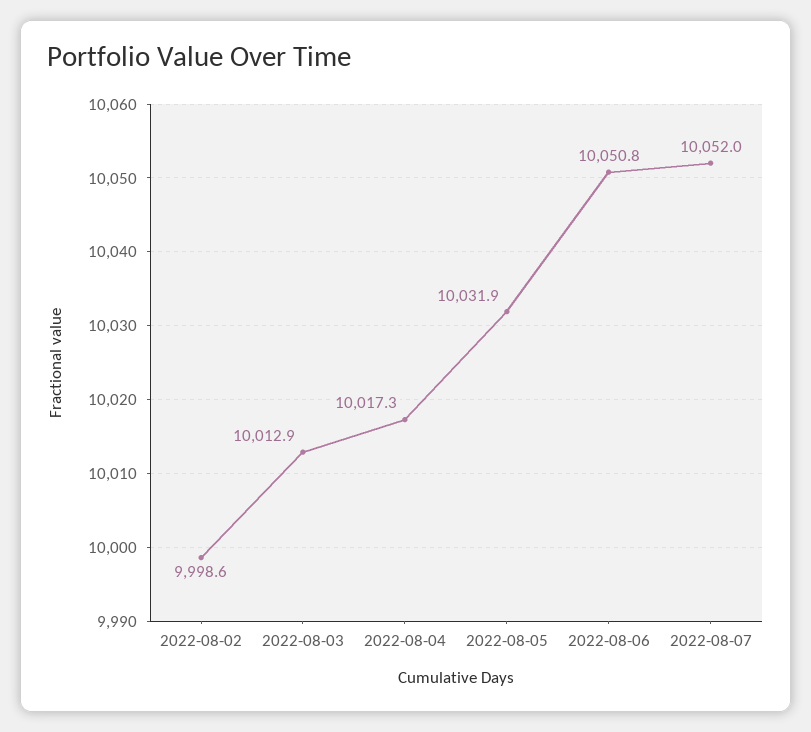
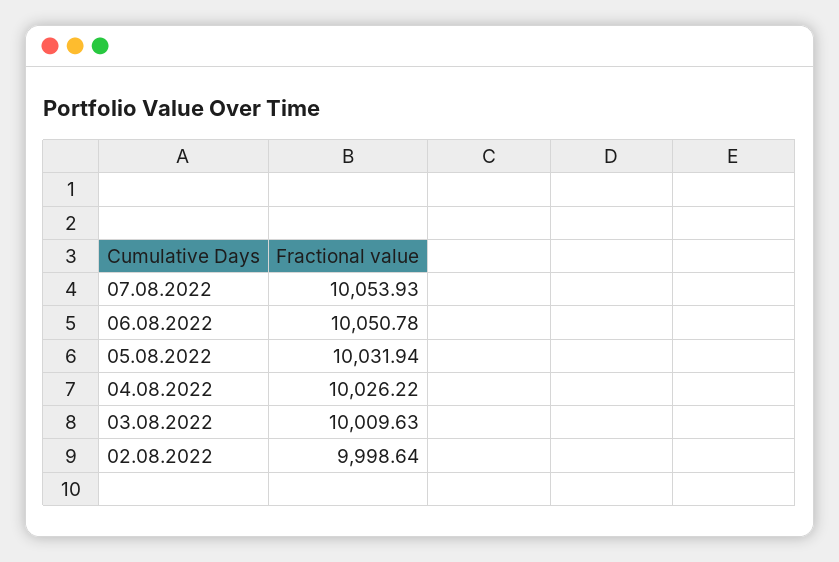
  {
    "2022-08-02": 9998.64,
-   "2022-08-03": 10012.9,
+   "2022-08-03": 10009.63,
-   "2022-08-04": 10017.3,
+   "2022-08-04": 10026.22,
    "2022-08-05": 10031.94,
    "2022-08-06": 10050.78,
-   "2022-08-07": 10052
+   "2022-08-07": 10053.93
  }

